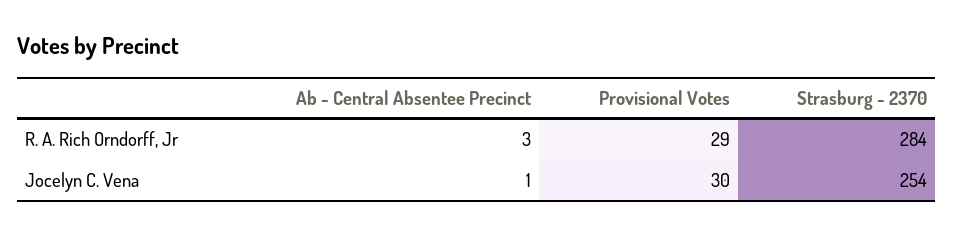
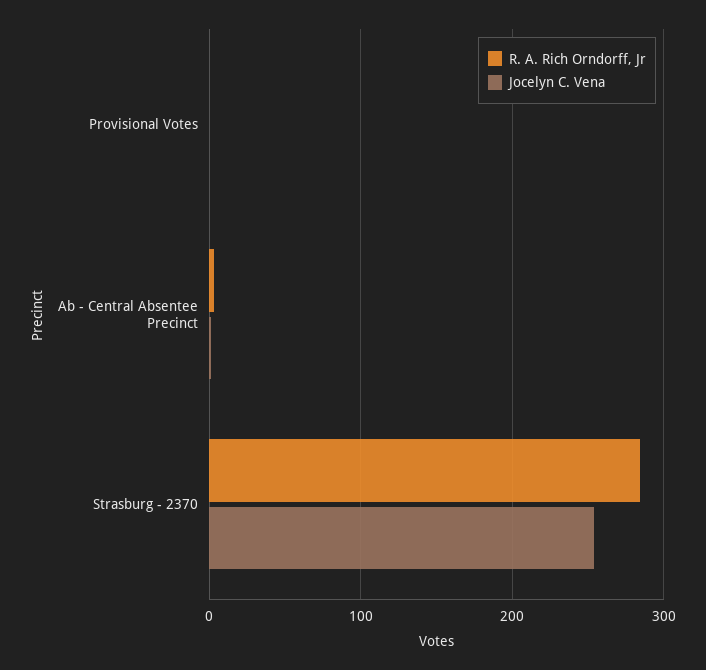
  {
    "R. A. Rich Orndorff, Jr": {
      "Ab - Central Absentee Precinct": 3,
-     "Provisional Votes": 29,
+     "Provisional Votes": 0,
      "Strasburg - 2370": 284
    },
    "Jocelyn C. Vena": {
      "Ab - Central Absentee Precinct": 1,
-     "Provisional Votes": 30,
+     "Provisional Votes": 0,
      "Strasburg - 2370": 254
    }
  }

